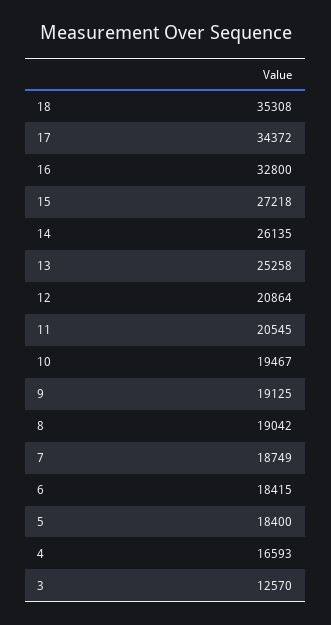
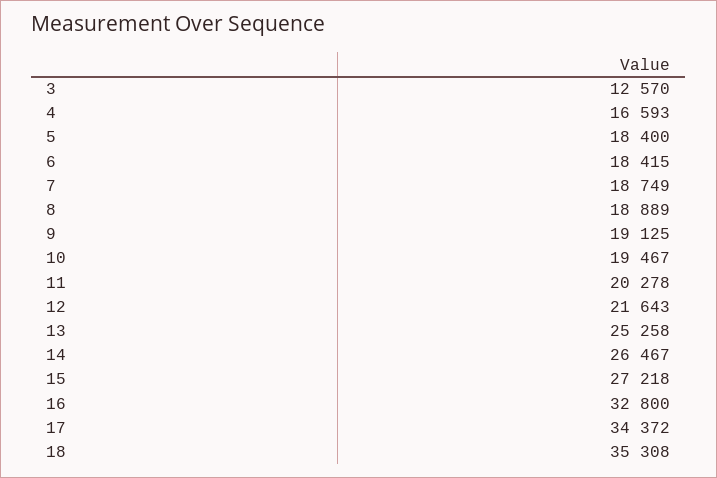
  {
    "18": 35308,
    "17": 34372,
    "16": 32800,
    "15": 27218,
-   "14": 26135,
+   "14": 26467,
    "13": 25258,
-   "12": 20864,
+   "12": 21643,
-   "11": 20545,
+   "11": 20278,
    "10": 19467,
    "9": 19125,
-   "8": 19042,
+   "8": 18889,
    "7": 18749,
    "6": 18415,
    "5": 18400,
    "4": 16593,
    "3": 12570
  }

